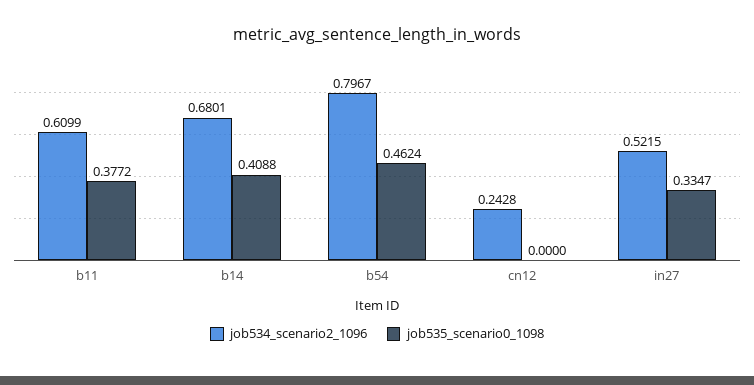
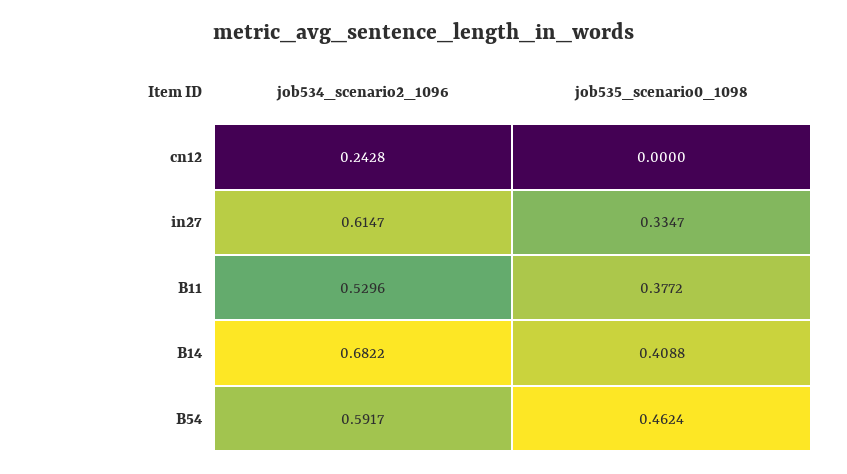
  {
    "job534_scenario2_1096": {
-     "b11": 0.6099,
+     "b11": 0.5296,
-     "b14": 0.6801,
+     "b14": 0.6822,
-     "b54": 0.7967,
+     "b54": 0.5917,
      "cn12": 0.2428,
-     "in27": 0.5215
+     "in27": 0.6147
    },
    "job535_scenario0_1098": {
      "b11": 0.3772,
      "b14": 0.4088,
      "b54": 0.4624,
      "cn12": 0,
      "in27": 0.3347
    }
  }

